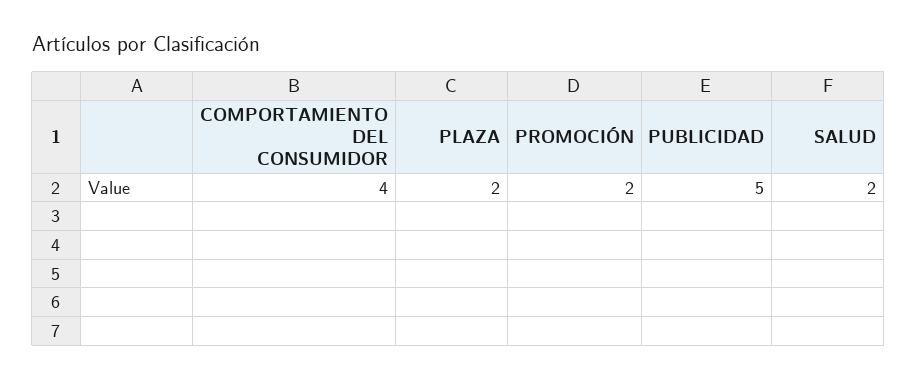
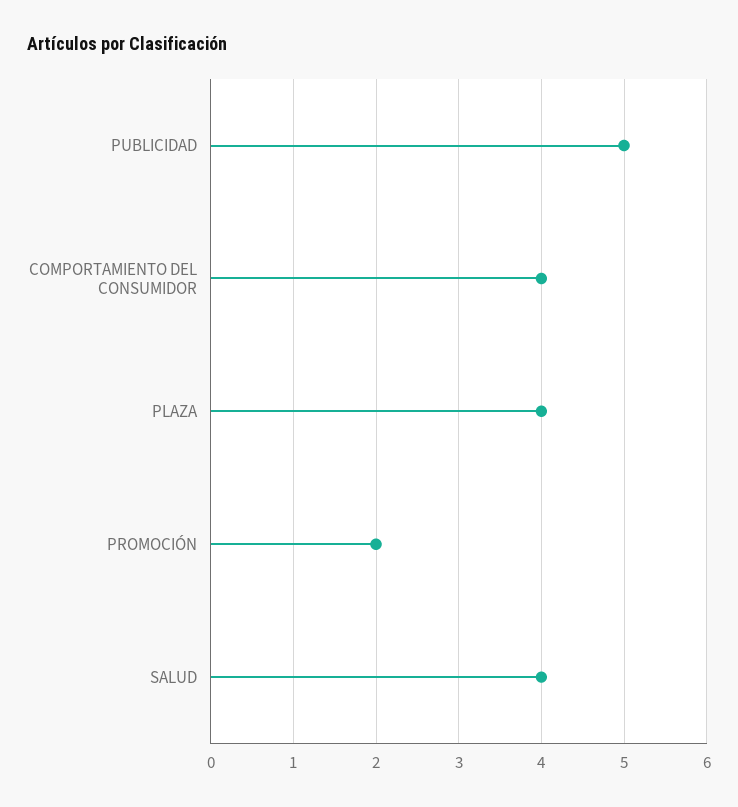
  {
    "COMPORTAMIENTO DEL CONSUMIDOR": 4,
-   "PLAZA": 2,
+   "PLAZA": 4,
    "PROMOCIÓN": 2,
    "PUBLICIDAD": 5,
-   "SALUD": 2
+   "SALUD": 4
  }

